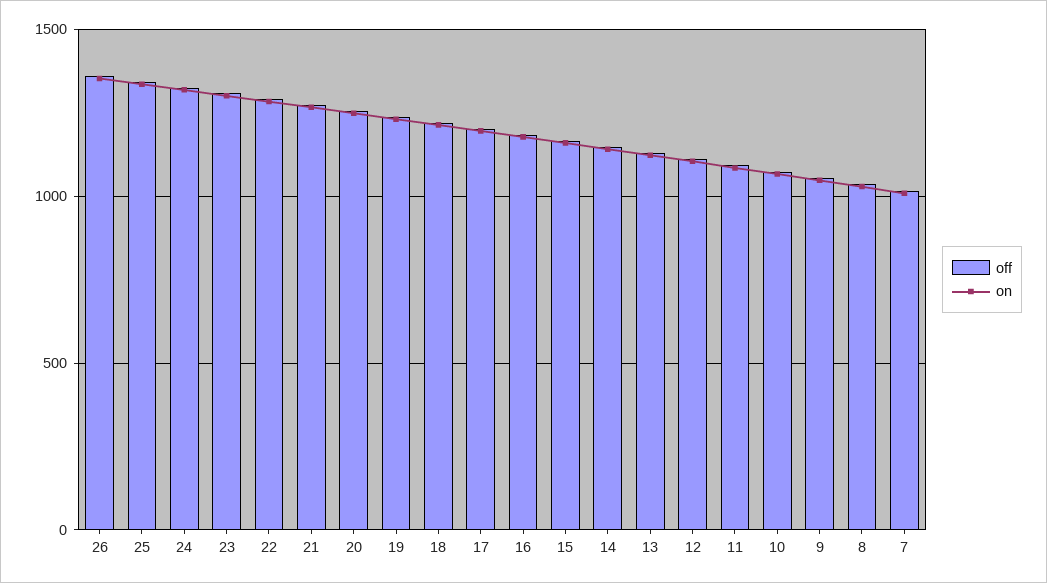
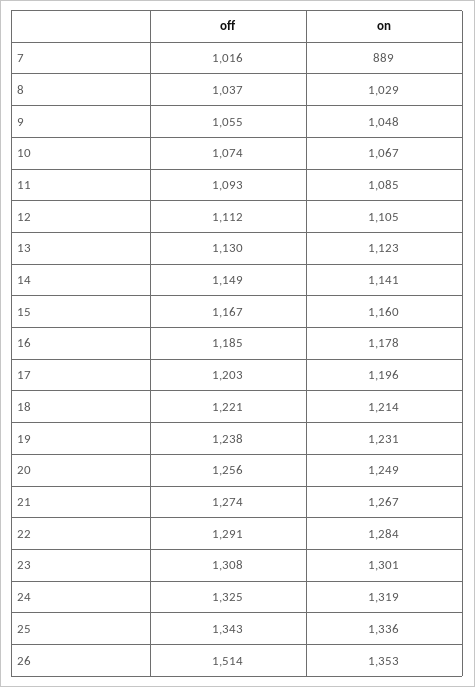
  {
    "off": {
-     "26": 1350,
+     "26": 1514,
      "25": 1343,
      "24": 1325,
      "23": 1308,
      "22": 1291,
      "21": 1274,
      "20": 1256,
      "19": 1238,
      "18": 1221,
      "17": 1203,
      "16": 1185,
      "15": 1167,
      "14": 1149,
      "13": 1130,
      "12": 1112,
      "11": 1093,
      "10": 1074,
      "9": 1055,
      "8": 1037,
      "7": 1016
    },
    "on": {
      "26": 1353,
      "25": 1336,
      "24": 1319,
      "23": 1301,
      "22": 1284,
      "21": 1267,
      "20": 1249,
      "19": 1231,
      "18": 1214,
      "17": 1196,
      "16": 1178,
      "15": 1160,
      "14": 1141,
      "13": 1123,
      "12": 1105,
      "11": 1085,
      "10": 1067,
      "9": 1048,
      "8": 1029,
-     "7": 1000
+     "7": 889
    }
  }

